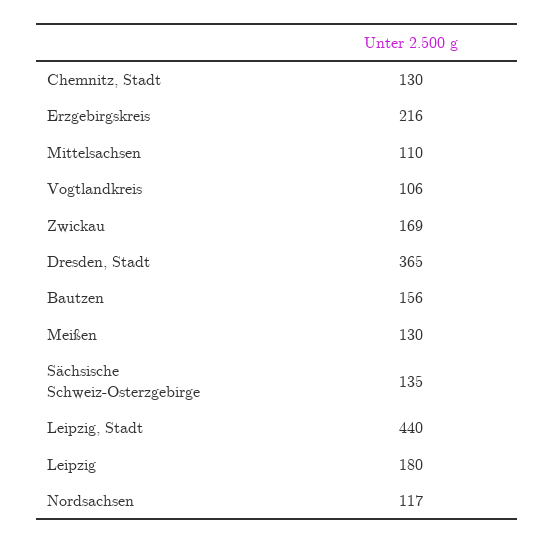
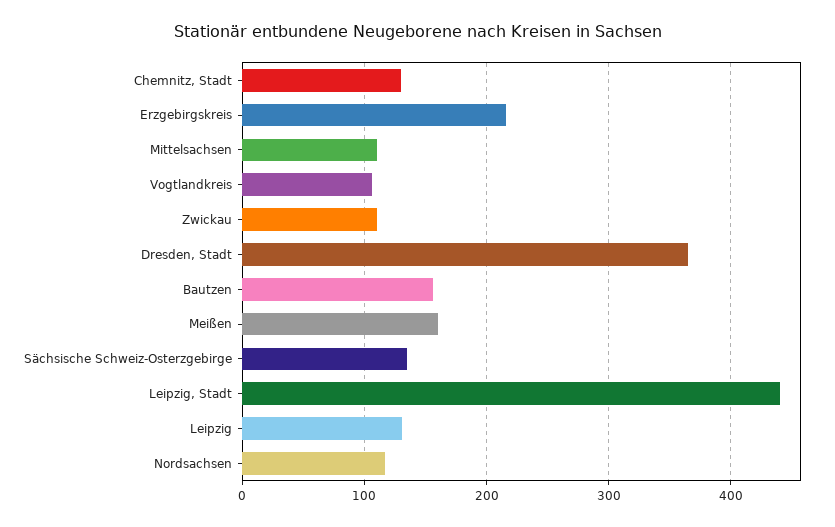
  {
    "Chemnitz, Stadt": 130,
    "Erzgebirgskreis": 216,
    "Mittelsachsen": 110,
    "Vogtlandkreis": 106,
-   "Zwickau": 169,
+   "Zwickau": 110,
    "Dresden, Stadt": 365,
    "Bautzen": 156,
-   "Meißen": 130,
+   "Meißen": 160,
    "Sächsische Schweiz-Osterzgebirge": 135,
    "Leipzig, Stadt": 440,
-   "Leipzig": 180,
+   "Leipzig": 130,
    "Nordsachsen": 117
  }

